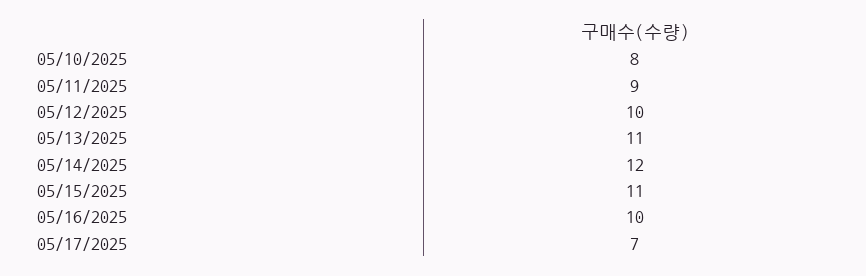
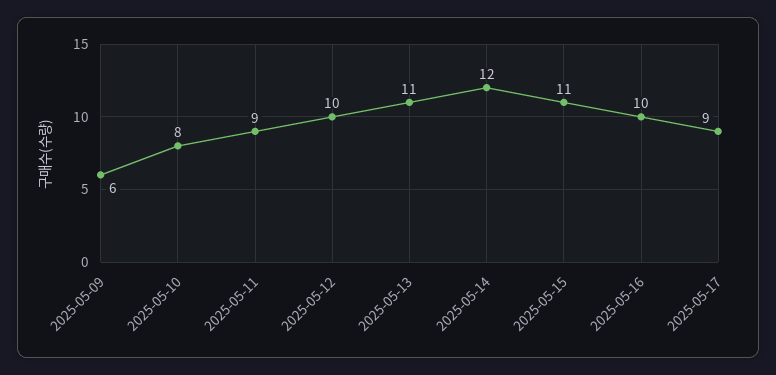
  {
    "05/10/2025": 8,
    "05/11/2025": 9,
    "05/12/2025": 10,
    "05/13/2025": 11,
    "05/14/2025": 12,
    "05/15/2025": 11,
    "05/16/2025": 10,
-   "05/17/2025": 7
+   "05/17/2025": 9,
+   "2025-05-09": 6
  }

